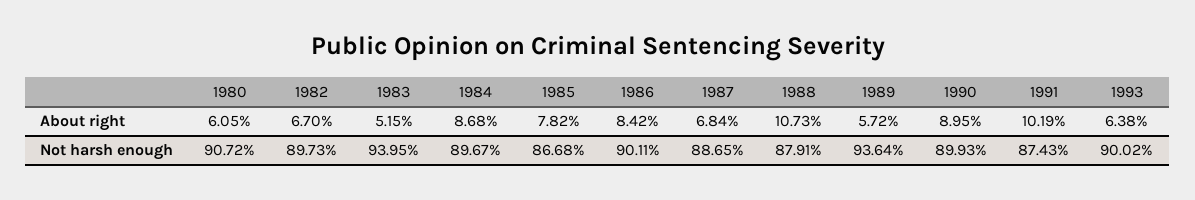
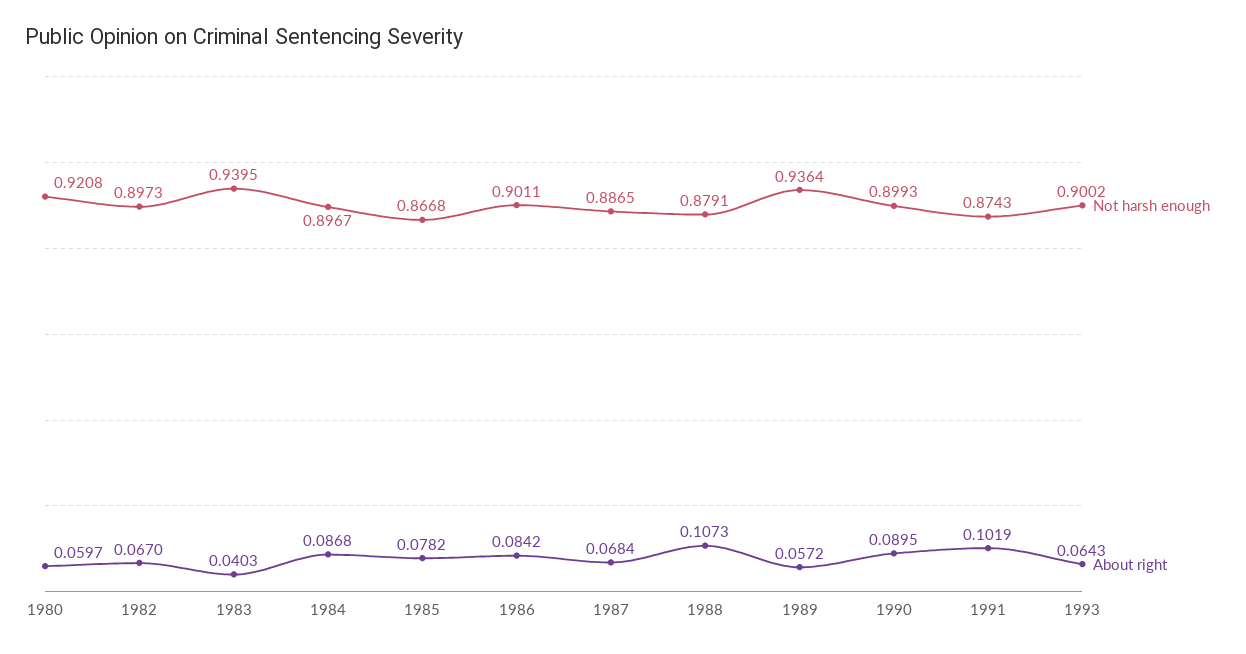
  {
    "About right": {
-     "1980": 0.0605,
+     "1980": 0.0597,
      "1982": 0.067,
-     "1983": 0.0515,
+     "1983": 0.0403,
      "1984": 0.0868,
      "1985": 0.0782,
      "1986": 0.0842,
      "1987": 0.0684,
      "1988": 0.1073,
      "1989": 0.0572,
      "1990": 0.0895,
      "1991": 0.1019,
-     "1993": 0.0638
+     "1993": 0.0643
    },
    "Not harsh enough": {
-     "1980": 0.9072,
+     "1980": 0.9208,
      "1982": 0.8973,
      "1983": 0.9395,
      "1984": 0.8967,
      "1985": 0.8668,
      "1986": 0.9011,
      "1987": 0.8865,
      "1988": 0.8791,
      "1989": 0.9364,
      "1990": 0.8993,
      "1991": 0.8743,
      "1993": 0.9002
    }
  }

